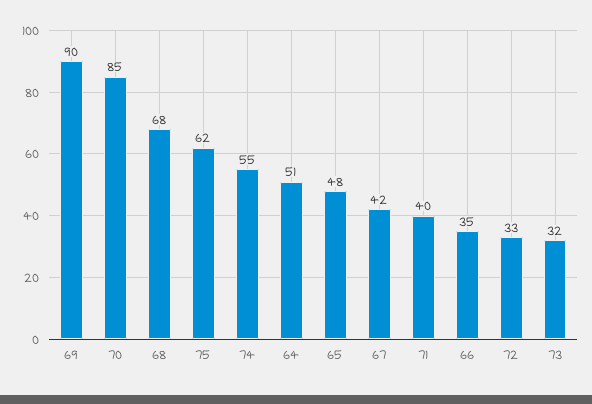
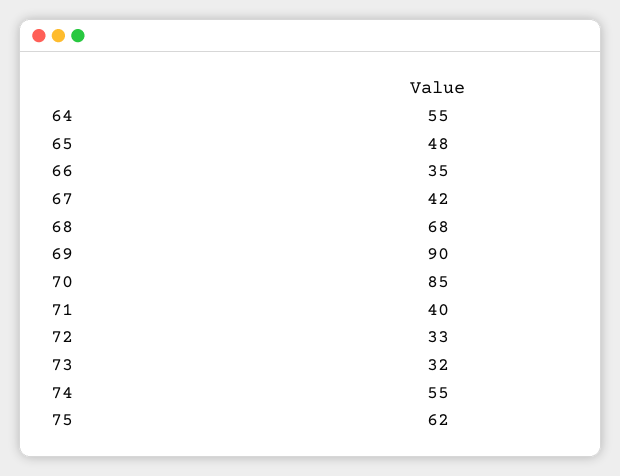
  {
    "69": 90,
    "70": 85,
    "68": 68,
    "75": 62,
    "74": 55,
-   "64": 51,
+   "64": 55,
    "65": 48,
    "67": 42,
    "71": 40,
    "66": 35,
    "72": 33,
    "73": 32
  }

